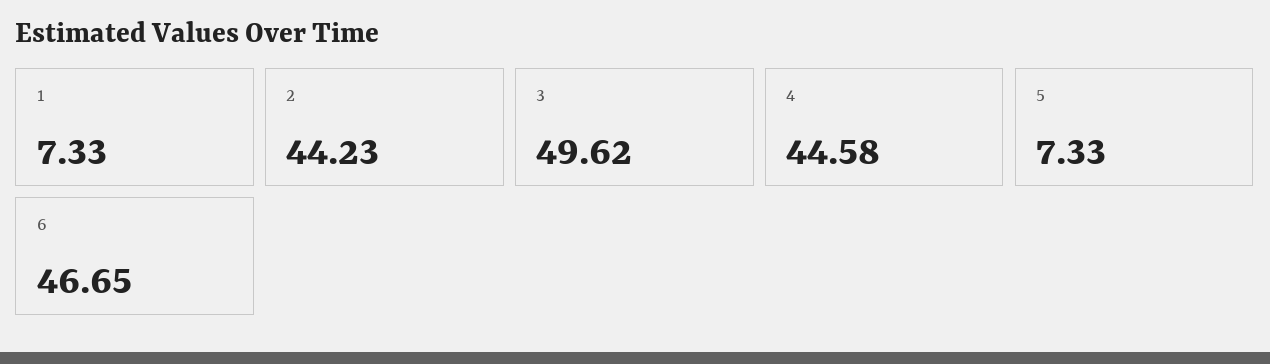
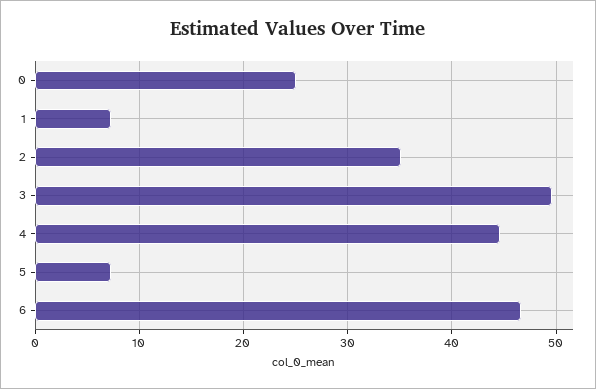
  {
    "1": 7.33,
-   "2": 44.23,
+   "2": 35,
    "3": 49.62,
    "4": 44.58,
    "5": 7.33,
-   "6": 46.65
+   "6": 46.65,
+   "0": 25
  }

